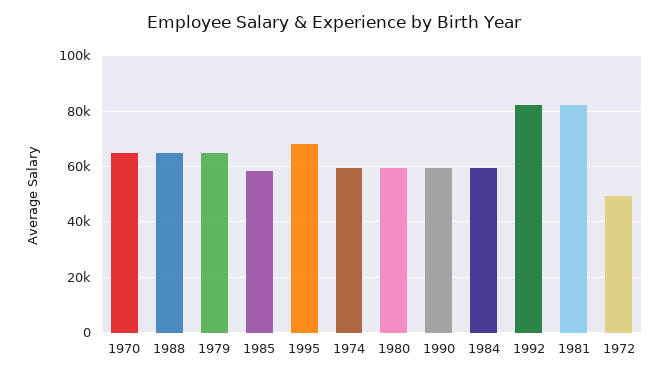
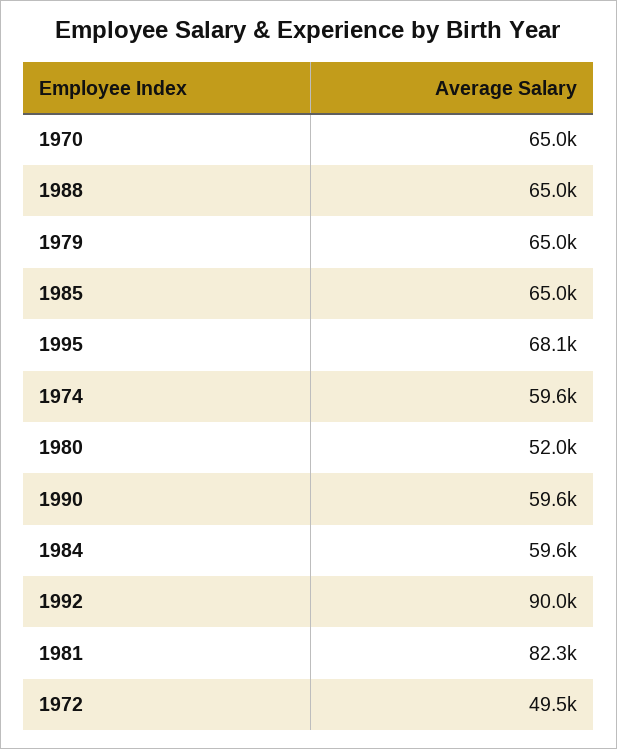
  {
    "1970": 65000,
    "1988": 65000,
    "1979": 65000,
-   "1985": 57500,
+   "1985": 65000,
    "1995": 68100,
    "1974": 59600,
-   "1980": 60000,
+   "1980": 52000,
    "1990": 59600,
    "1984": 59600,
-   "1992": 82500,
+   "1992": 90000,
    "1981": 82300,
    "1972": 49500
  }

